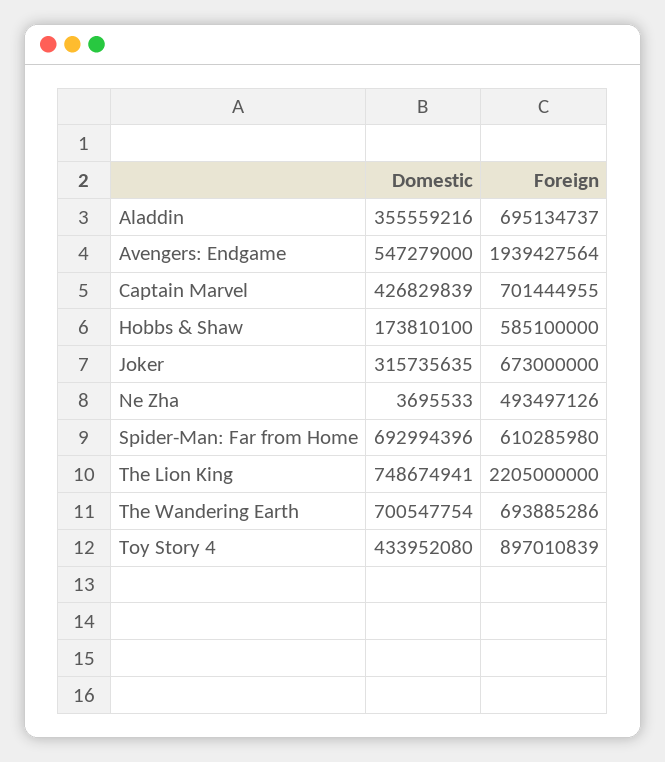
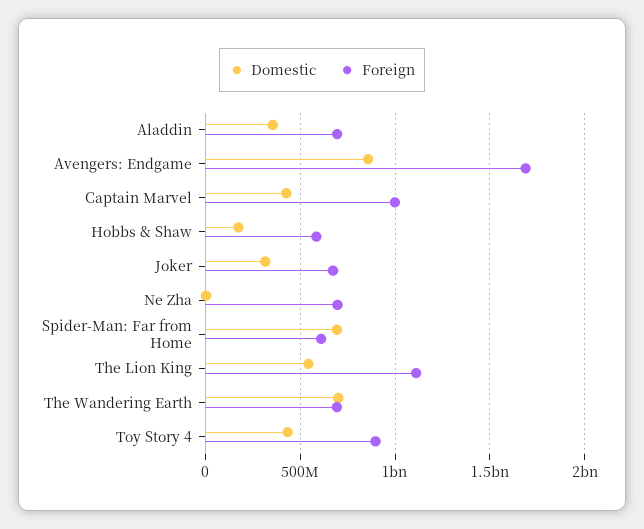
  {
    "Domestic": {
      "Aladdin": 355559216,
-     "Avengers: Endgame": 547279000,
+     "Avengers: Endgame": 850000000,
      "Captain Marvel": 426829839,
      "Hobbs & Shaw": 173810100,
      "Joker": 315735635,
      "Ne Zha": 3695533,
      "Spider-Man: Far from Home": 692994396,
-     "The Lion King": 748674941,
+     "The Lion King": 550000000,
      "The Wandering Earth": 700547754,
      "Toy Story 4": 433952080
    },
    "Foreign": {
      "Aladdin": 695134737,
-     "Avengers: Endgame": 1939427564,
+     "Avengers: Endgame": 1700000000,
-     "Captain Marvel": 701444955,
+     "Captain Marvel": 1000000000,
      "Hobbs & Shaw": 585100000,
      "Joker": 673000000,
-     "Ne Zha": 493497126,
+     "Ne Zha": 700000000,
      "Spider-Man: Far from Home": 610285980,
-     "The Lion King": 2205000000,
+     "The Lion King": 1100000000,
      "The Wandering Earth": 693885286,
      "Toy Story 4": 897010839
    }
  }

